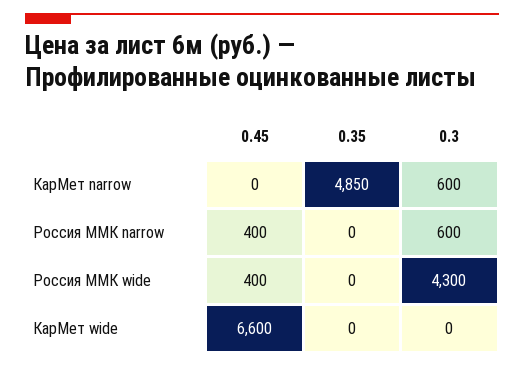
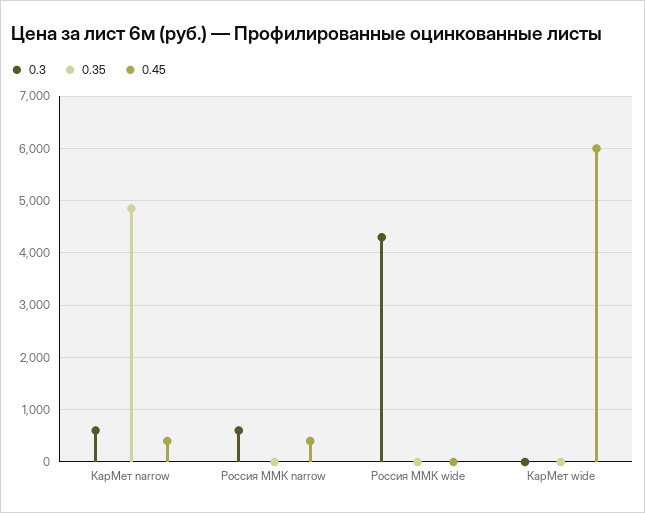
  {
    "0.45": {
-     "КарМет narrow": 0,
+     "КарМет narrow": 400,
      "Россия ММК narrow": 400,
-     "Россия ММК wide": 400,
+     "Россия ММК wide": 0,
-     "КарМет wide": 6600
+     "КарМет wide": 6000
    },
    "0.35": {
      "КарМет narrow": 4850,
      "Россия ММК narrow": 0,
      "Россия ММК wide": 0,
      "КарМет wide": 0
    },
    "0.3": {
      "КарМет narrow": 600,
      "Россия ММК narrow": 600,
      "Россия ММК wide": 4300,
      "КарМет wide": 0
    }
  }

